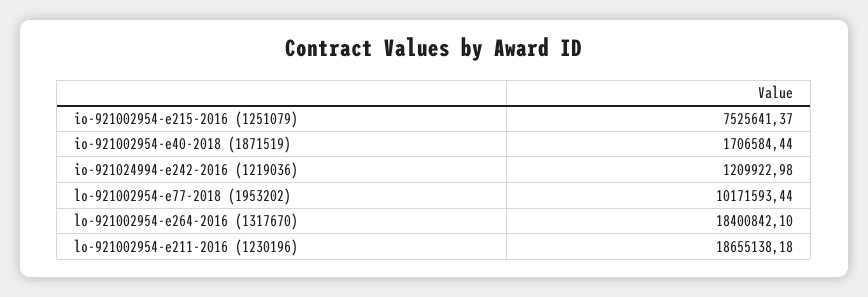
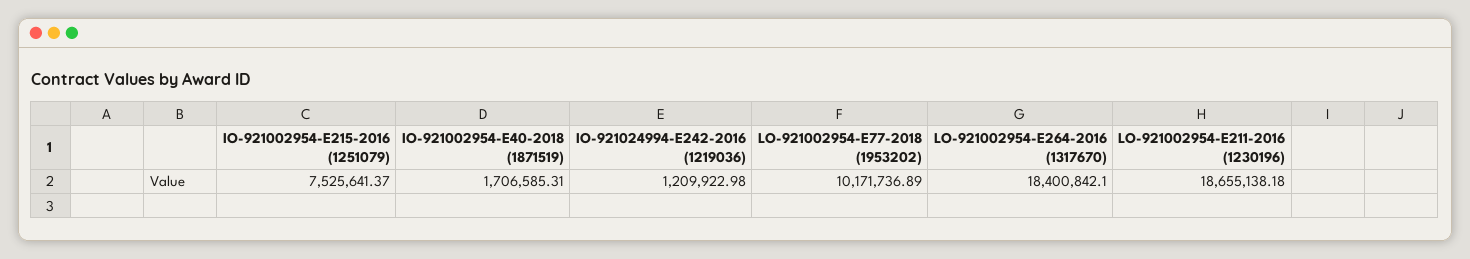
  {
    "io-921002954-e215-2016 (1251079)": 7525641.37,
-   "io-921002954-e40-2018 (1871519)": 1706584.44,
+   "io-921002954-e40-2018 (1871519)": 1706585.31,
    "io-921024994-e242-2016 (1219036)": 1209922.98,
-   "lo-921002954-e77-2018 (1953202)": 10171593.44,
+   "lo-921002954-e77-2018 (1953202)": 10171736.89,
    "lo-921002954-e264-2016 (1317670)": 18400842.1,
    "lo-921002954-e211-2016 (1230196)": 18655138.18
  }

